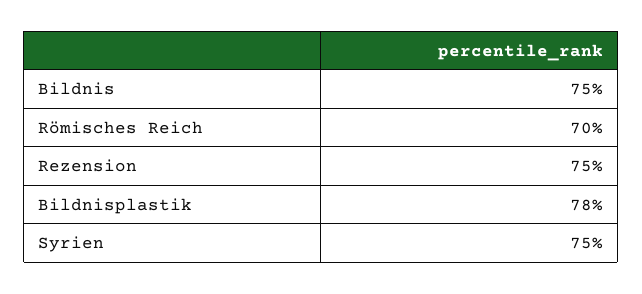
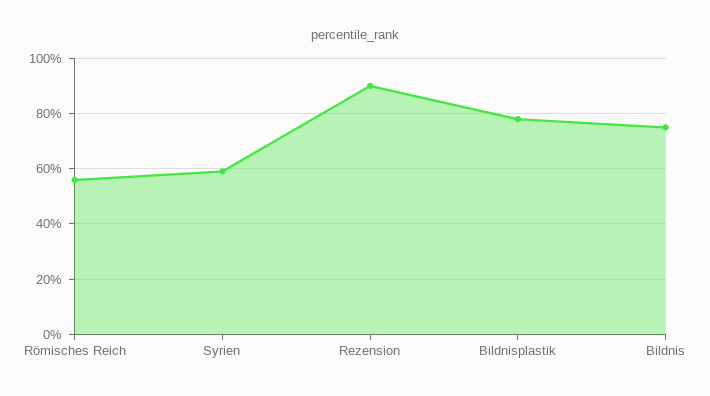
  {
    "Bildnis": 75,
-   "Römisches Reich": 70,
+   "Römisches Reich": 55,
-   "Rezension": 75,
+   "Rezension": 90,
    "Bildnisplastik": 78,
-   "Syrien": 75
+   "Syrien": 60
  }

